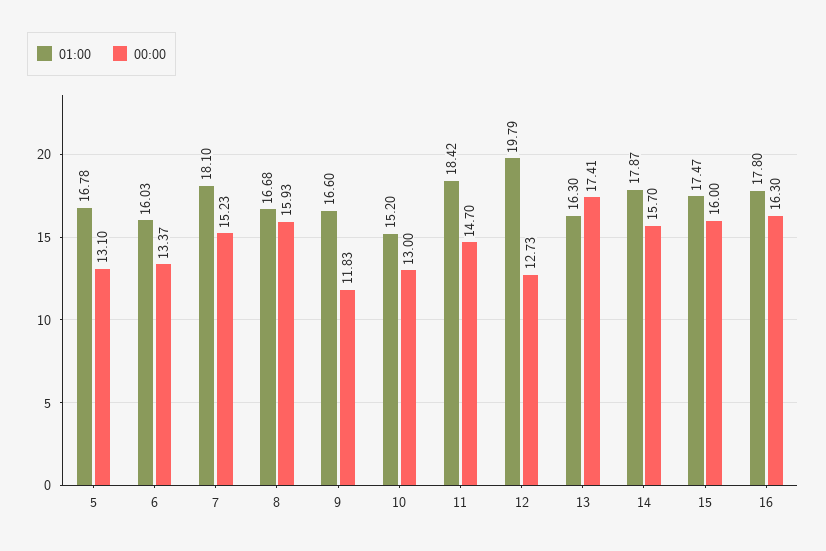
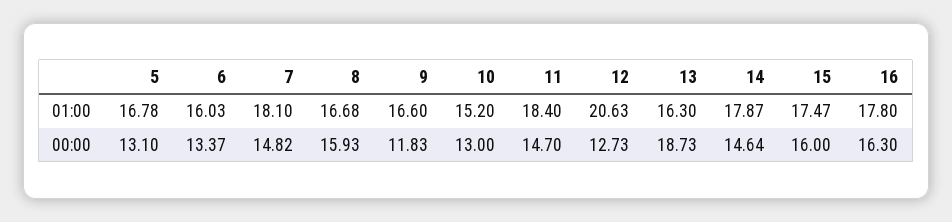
  {
    "01:00": {
      "5": 16.78,
      "6": 16.03,
      "7": 18.1,
      "8": 16.68,
      "9": 16.6,
      "10": 15.2,
-     "11": 18.42,
+     "11": 18.4,
-     "12": 19.79,
+     "12": 20.63,
      "13": 16.3,
      "14": 17.87,
      "15": 17.47,
      "16": 17.8
    },
    "00:00": {
      "5": 13.1,
      "6": 13.37,
-     "7": 15.23,
+     "7": 14.82,
      "8": 15.93,
      "9": 11.83,
      "10": 13,
      "11": 14.7,
      "12": 12.73,
-     "13": 17.41,
+     "13": 18.73,
-     "14": 15.7,
+     "14": 14.64,
      "15": 16,
      "16": 16.3
    }
  }

